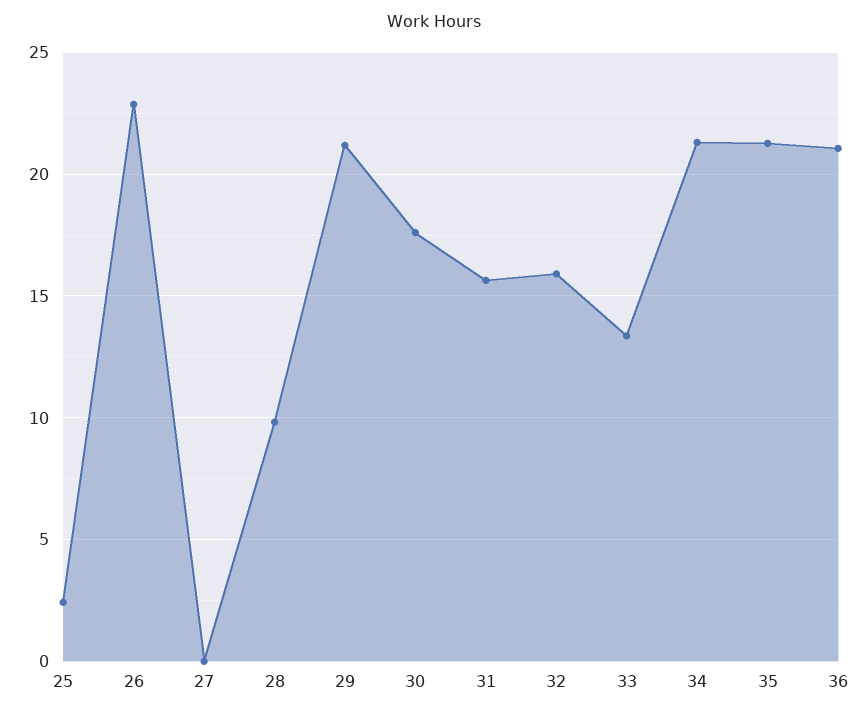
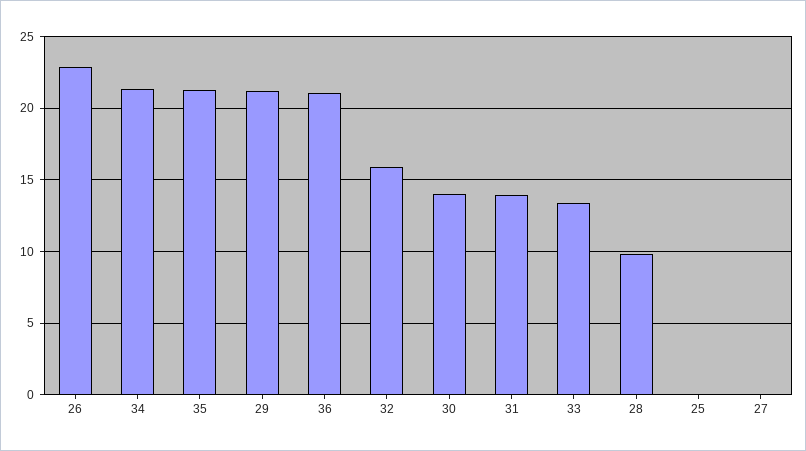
  {
-   "25": 2.5,
+   "25": 0,
    "26": 23,
    "27": 0,
    "28": 10,
    "29": 21,
-   "30": 17.5,
+   "30": 14,
-   "31": 15.5,
+   "31": 14,
    "32": 16,
    "33": 13.5,
    "34": 21.5,
    "35": 21.5,
    "36": 21
  }

